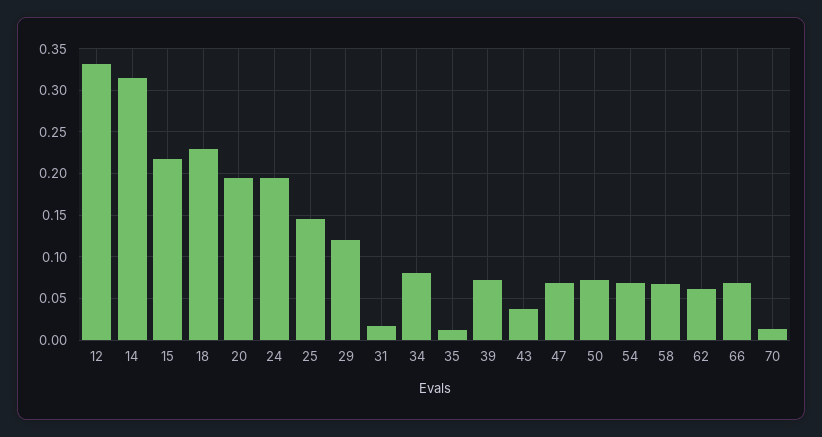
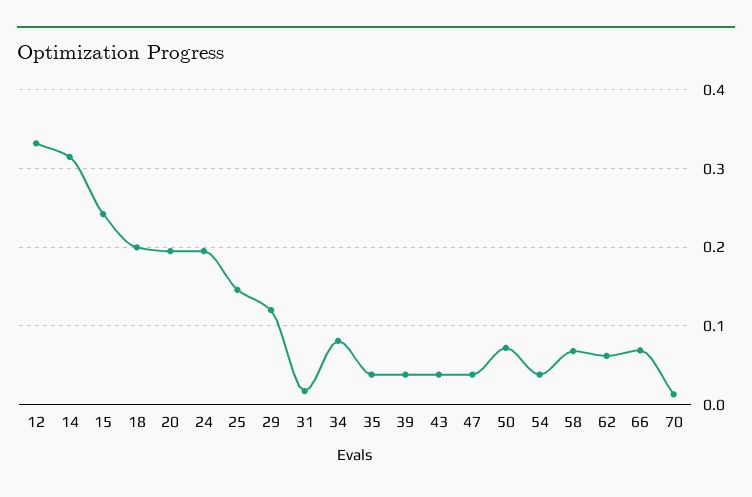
  {
    "12": 0.33,
    "14": 0.32,
-   "15": 0.22,
+   "15": 0.24,
-   "18": 0.23,
+   "18": 0.2,
    "20": 0.2,
    "24": 0.2,
    "25": 0.15,
    "29": 0.12,
    "31": 0.02,
    "34": 0.08,
-   "35": 0.01,
+   "35": 0.04,
-   "39": 0.07,
+   "39": 0.04,
    "43": 0.04,
-   "47": 0.07,
+   "47": 0.04,
    "50": 0.07,
-   "54": 0.07,
+   "54": 0.04,
    "58": 0.07,
    "62": 0.06,
    "66": 0.07,
    "70": 0.01
  }

